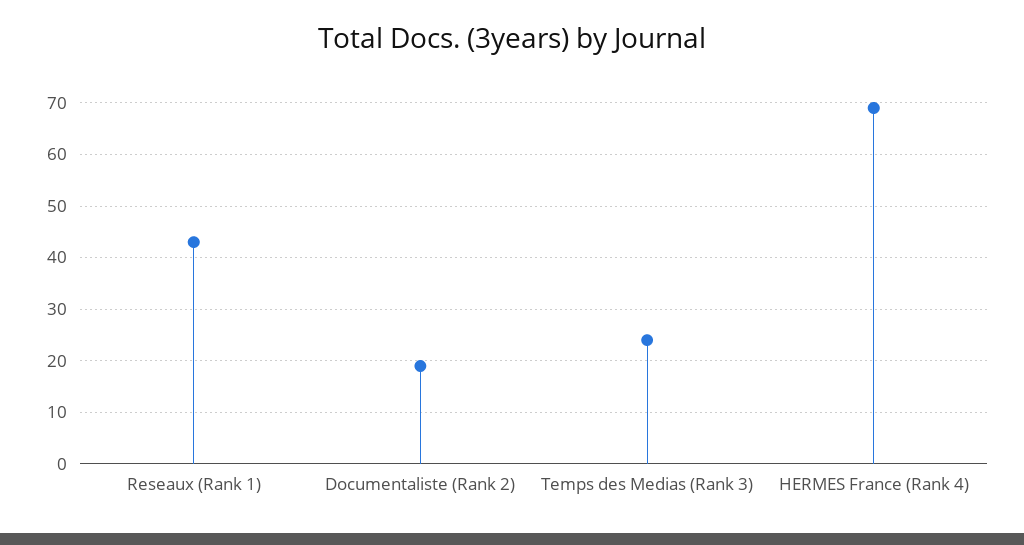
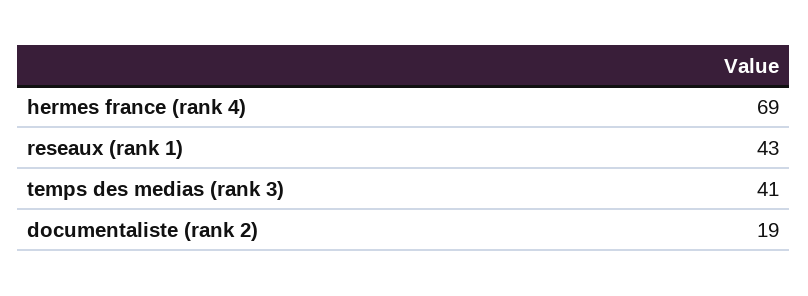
  {
    "Reseaux (Rank 1)": 43,
    "Documentaliste (Rank 2)": 19,
-   "Temps des Medias (Rank 3)": 25,
+   "Temps des Medias (Rank 3)": 41,
    "HERMES France (Rank 4)": 69
  }

